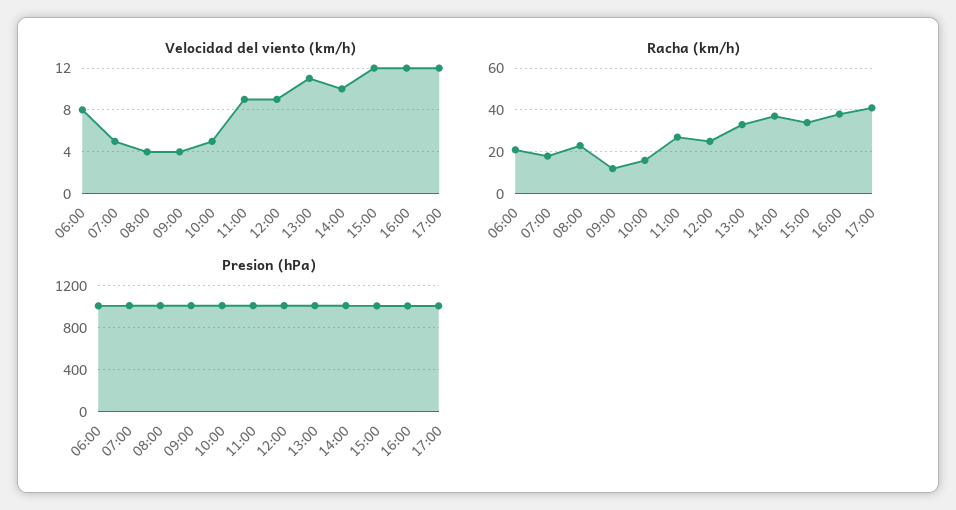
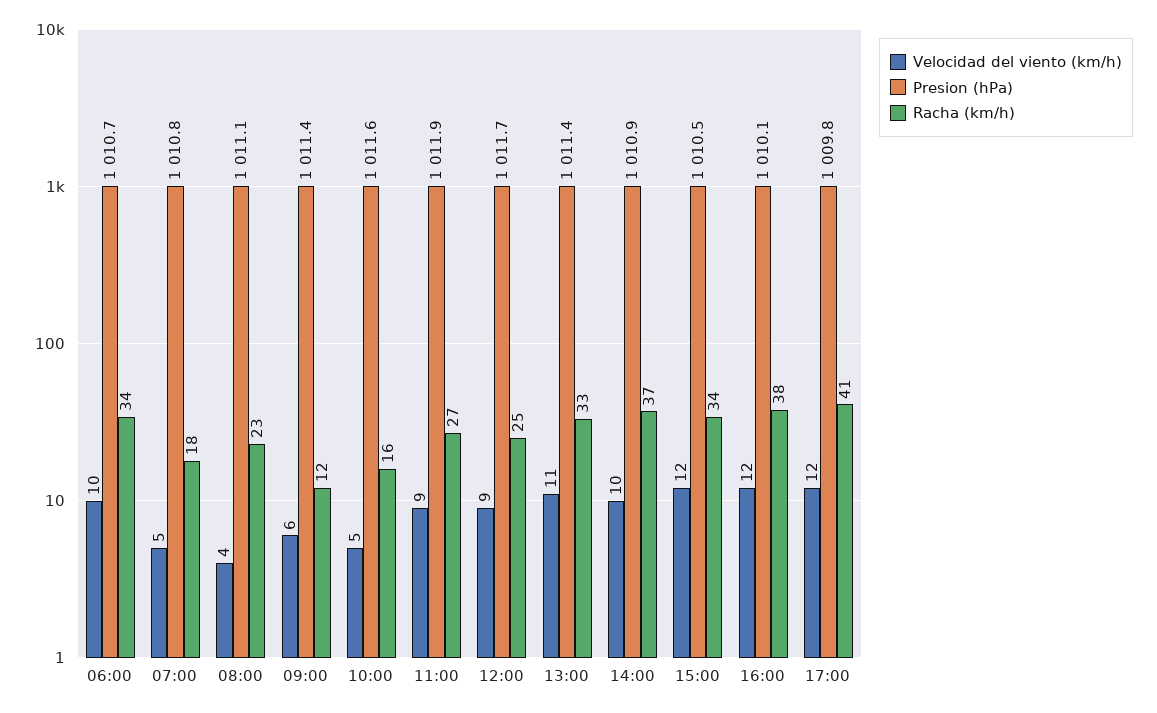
  {
    "Velocidad del viento (km/h)": {
-     "06:00": 8,
+     "06:00": 10,
      "07:00": 5,
      "08:00": 4,
-     "09:00": 4,
+     "09:00": 6,
      "10:00": 5,
      "11:00": 9,
      "12:00": 9,
      "13:00": 11,
      "14:00": 10,
      "15:00": 12,
      "16:00": 12,
      "17:00": 12
    },
    "Racha (km/h)": {
-     "06:00": 20,
+     "06:00": 34,
      "07:00": 18,
      "08:00": 23,
      "09:00": 12,
      "10:00": 16,
      "11:00": 27,
      "12:00": 25,
      "13:00": 33,
      "14:00": 37,
      "15:00": 34,
      "16:00": 38,
      "17:00": 41
    },
    "Presion (hPa)": {
      "06:00": 1010.7,
      "07:00": 1010.8,
      "08:00": 1011.1,
      "09:00": 1011.4,
      "10:00": 1011.6,
      "11:00": 1011.9,
      "12:00": 1011.7,
      "13:00": 1011.4,
      "14:00": 1010.9,
      "15:00": 1010.5,
      "16:00": 1010.1,
      "17:00": 1009.8
    }
  }

